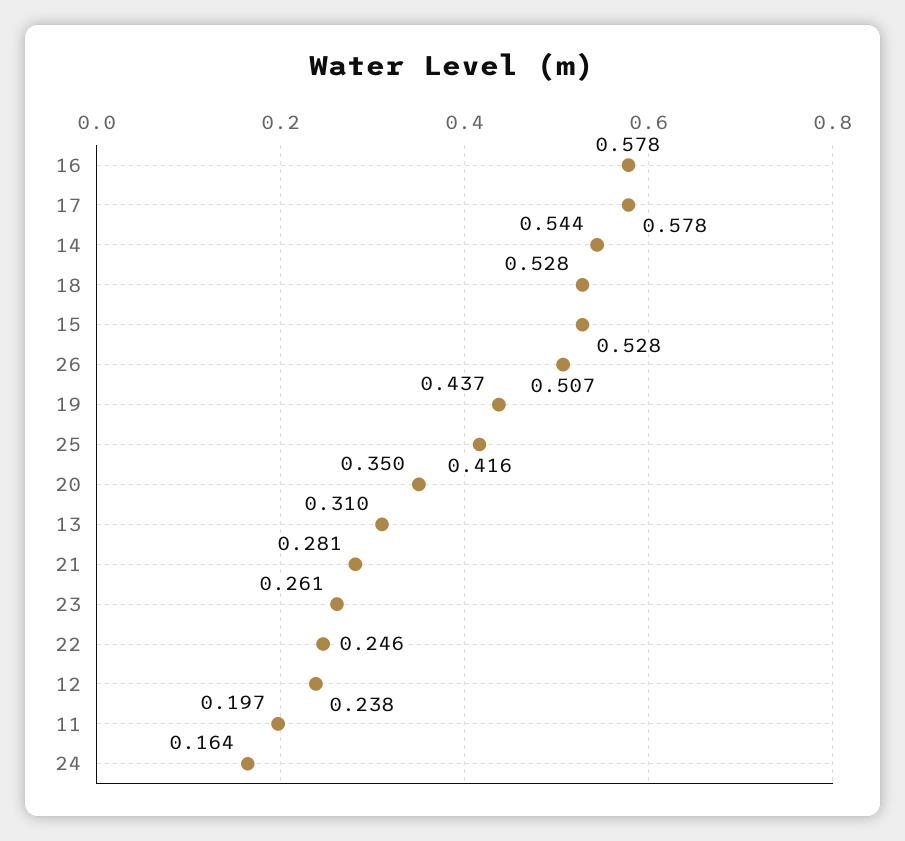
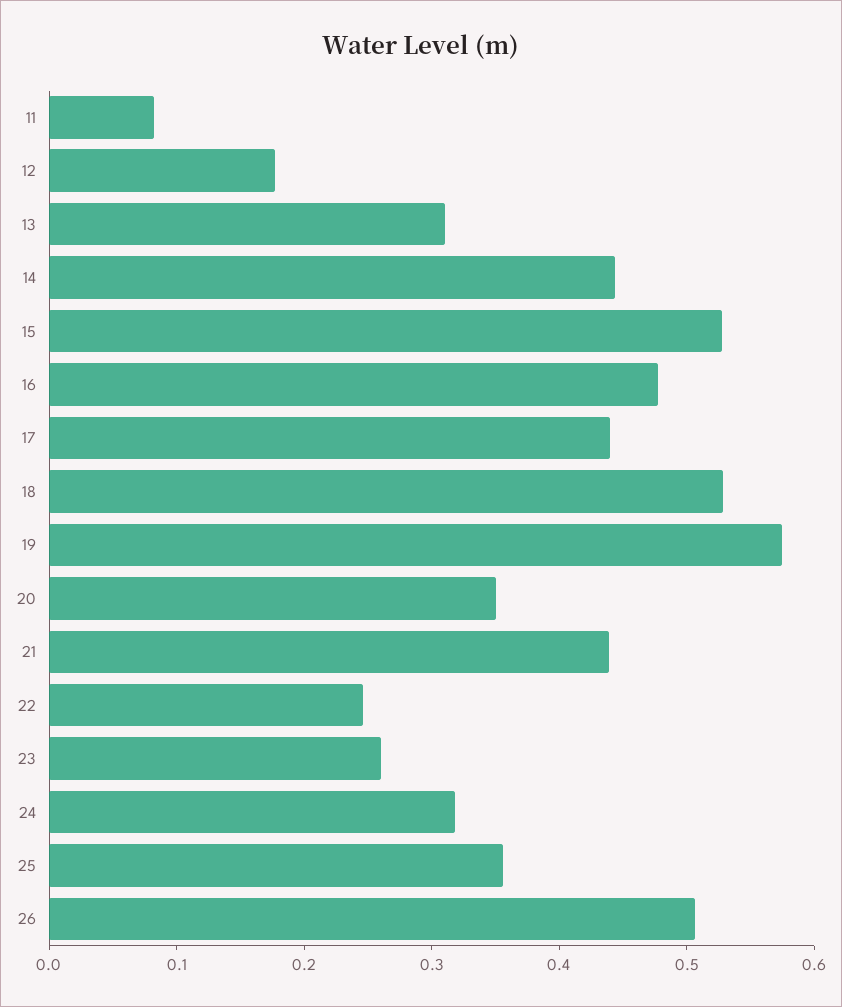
  {
-   "16": 0.578,
+   "16": 0.48,
-   "17": 0.578,
+   "17": 0.44,
-   "14": 0.544,
+   "14": 0.44,
    "18": 0.528,
    "15": 0.528,
    "26": 0.507,
-   "19": 0.437,
+   "19": 0.58,
-   "25": 0.416,
+   "25": 0.36,
    "20": 0.35,
    "13": 0.31,
-   "21": 0.281,
+   "21": 0.44,
    "23": 0.261,
    "22": 0.246,
-   "12": 0.238,
+   "12": 0.18,
-   "11": 0.197,
+   "11": 0.08,
-   "24": 0.164
+   "24": 0.32
  }

